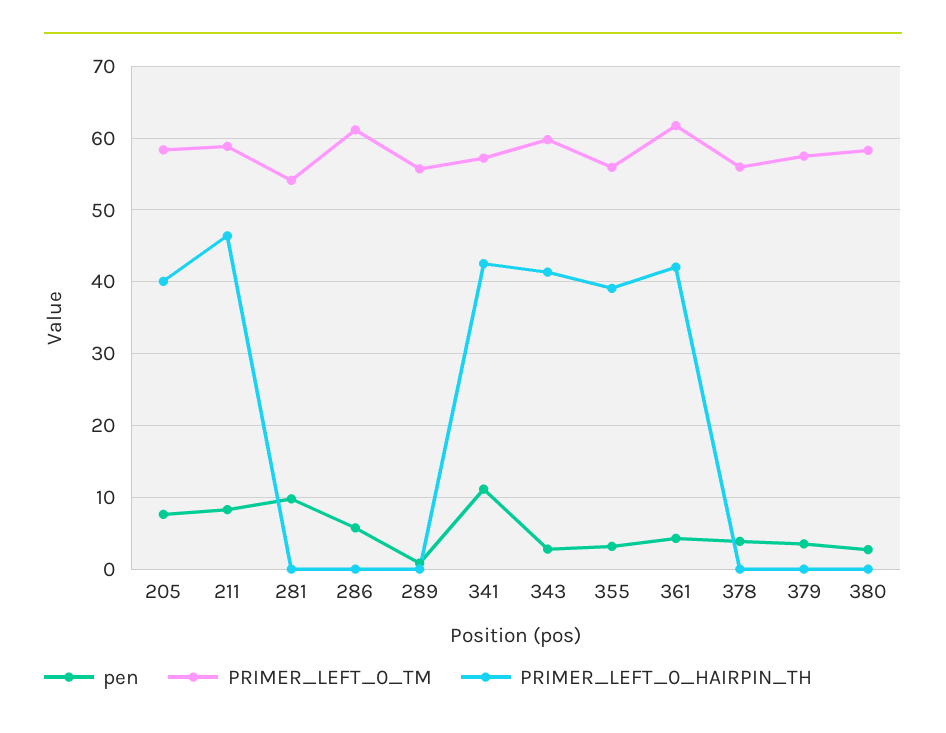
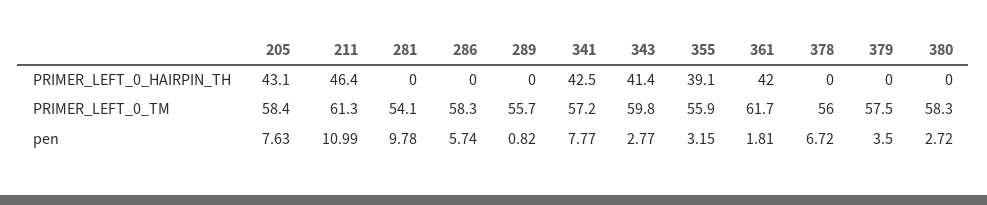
  {
    "pen": {
      "205": 7.63,
-     "211": 8,
+     "211": 10.99,
      "281": 9.78,
      "286": 5.74,
      "289": 0.82,
-     "341": 11,
+     "341": 7.77,
      "343": 2.77,
      "355": 3.15,
-     "361": 4,
+     "361": 1.81,
-     "378": 4,
+     "378": 6.72,
      "379": 3.5,
      "380": 2.72
    },
    "PRIMER_LEFT_0_TM": {
      "205": 58.4,
-     "211": 59,
+     "211": 61.3,
      "281": 54.1,
-     "286": 61,
+     "286": 58.3,
      "289": 55.7,
      "341": 57.2,
      "343": 59.8,
      "355": 55.9,
      "361": 61.7,
      "378": 56,
      "379": 57.5,
      "380": 58.3
    },
    "PRIMER_LEFT_0_HAIRPIN_TH": {
-     "205": 40,
+     "205": 43.1,
      "211": 46.4,
      "281": 0,
      "286": 0,
      "289": 0,
      "341": 42.5,
      "343": 41.4,
      "355": 39.1,
      "361": 42,
      "378": 0,
      "379": 0,
      "380": 0
    }
  }

